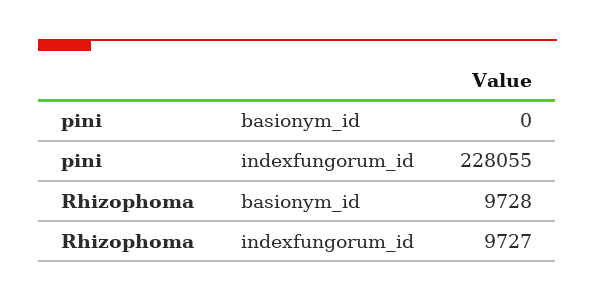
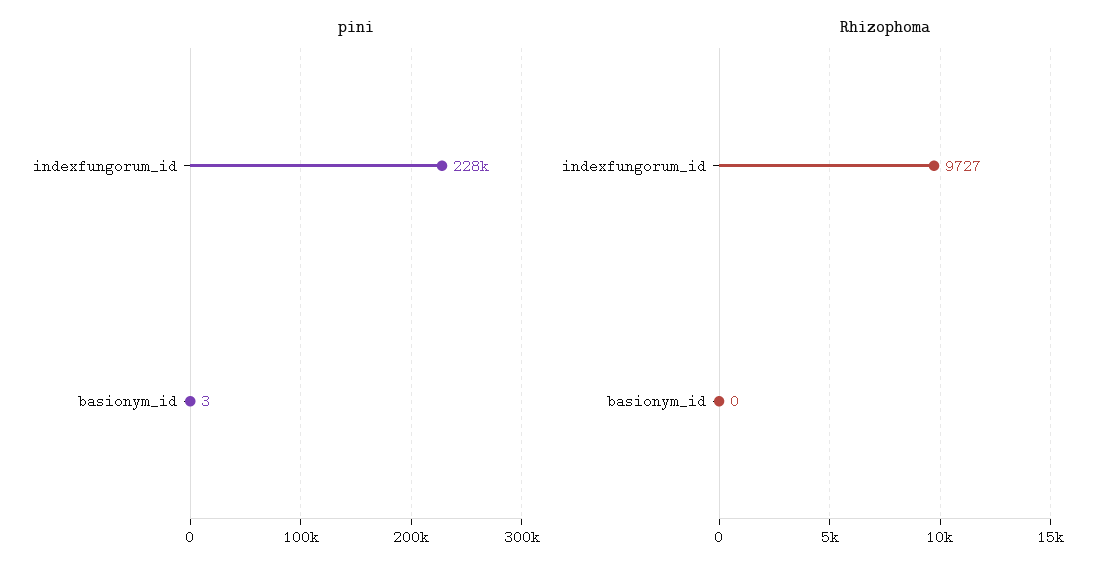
  {
    "pini": {
-     "basionym_id": 0,
+     "basionym_id": 3,
      "indexfungorum_id": 228055
    },
    "Rhizophoma": {
-     "basionym_id": 9728,
+     "basionym_id": 0,
      "indexfungorum_id": 9727
    }
  }

